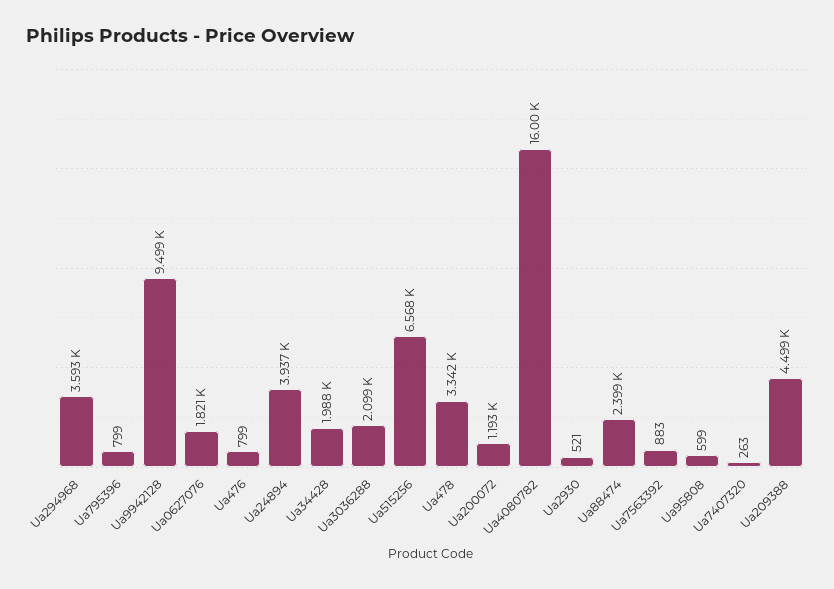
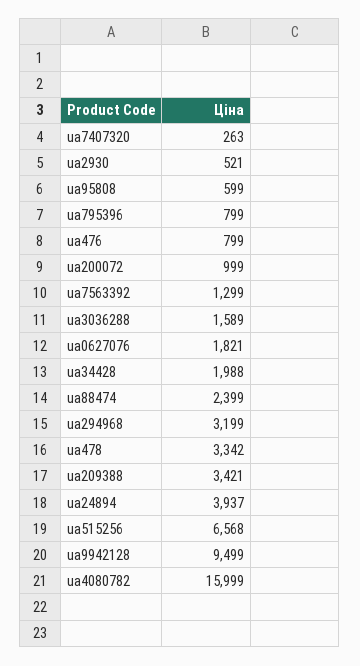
  {
-   "Ua294968": 3593,
+   "Ua294968": 3199,
    "Ua795396": 799,
    "Ua9942128": 9499,
    "Ua0627076": 1821,
    "Ua476": 799,
    "Ua24894": 3937,
    "Ua34428": 1988,
-   "Ua3036288": 2099,
+   "Ua3036288": 1589,
    "Ua515256": 6568,
    "Ua478": 3342,
-   "Ua200072": 1193,
+   "Ua200072": 999,
    "Ua4080782": 15999,
    "Ua2930": 521,
    "Ua88474": 2399,
-   "Ua7563392": 883,
+   "Ua7563392": 1299,
    "Ua95808": 599,
    "Ua7407320": 263,
-   "Ua209388": 4499
+   "Ua209388": 3421
  }

